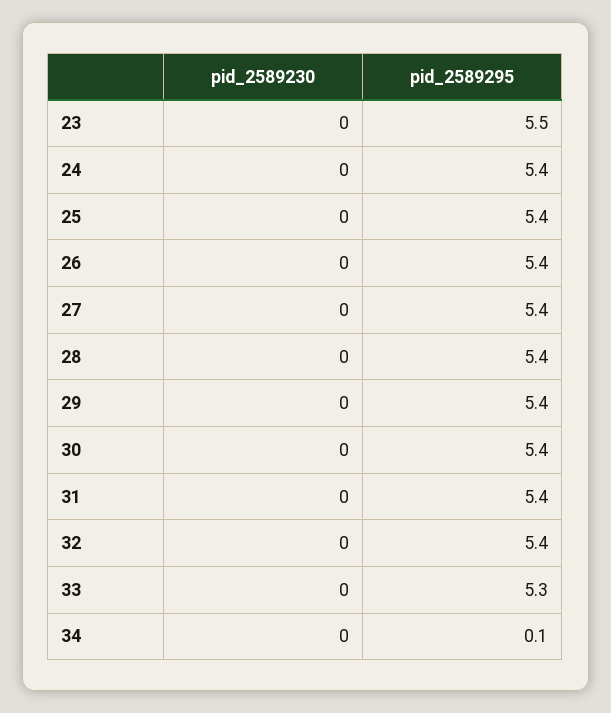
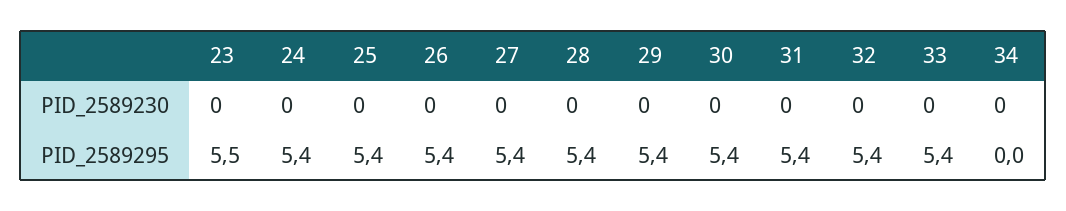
  {
    "pid_2589230": {
      "23": 0,
      "24": 0,
      "25": 0,
      "26": 0,
      "27": 0,
      "28": 0,
      "29": 0,
      "30": 0,
      "31": 0,
      "32": 0,
      "33": 0,
      "34": 0
    },
    "pid_2589295": {
      "23": 5.5,
      "24": 5.4,
      "25": 5.4,
      "26": 5.4,
      "27": 5.4,
      "28": 5.4,
      "29": 5.4,
      "30": 5.4,
      "31": 5.4,
      "32": 5.4,
-     "33": 5.3,
+     "33": 5.4,
-     "34": 0.1
+     "34": 0
    }
  }

